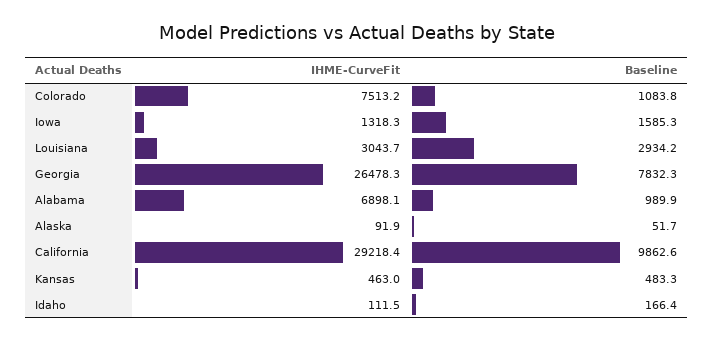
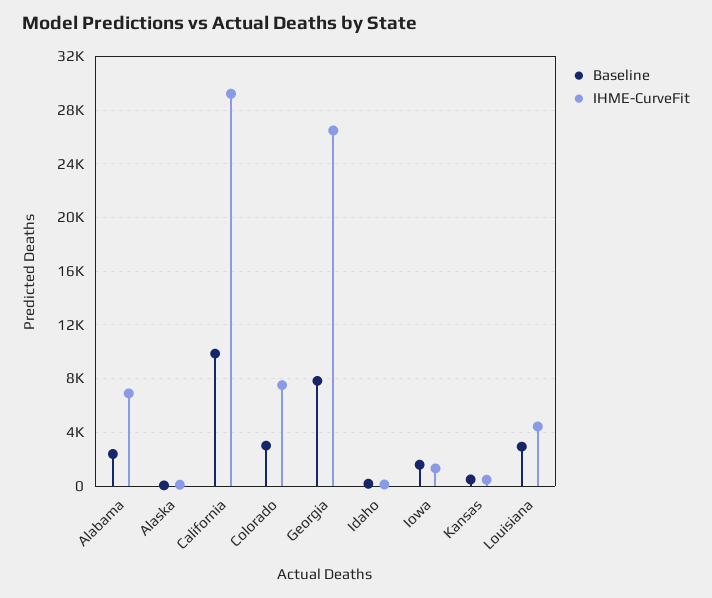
  {
    "IHME-CurveFit": {
      "Colorado": 7513.2,
      "Iowa": 1318.3,
-     "Louisiana": 3043.7,
+     "Louisiana": 4500,
      "Georgia": 26478.3,
      "Alabama": 6898.1,
      "Alaska": 91.9,
      "California": 29218.4,
      "Kansas": 463,
      "Idaho": 111.5
    },
    "Baseline": {
-     "Colorado": 1083.8,
+     "Colorado": 3000,
      "Iowa": 1585.3,
      "Louisiana": 2934.2,
      "Georgia": 7832.3,
-     "Alabama": 989.9,
+     "Alabama": 2500,
      "Alaska": 51.7,
      "California": 9862.6,
      "Kansas": 483.3,
      "Idaho": 166.4
    }
  }

